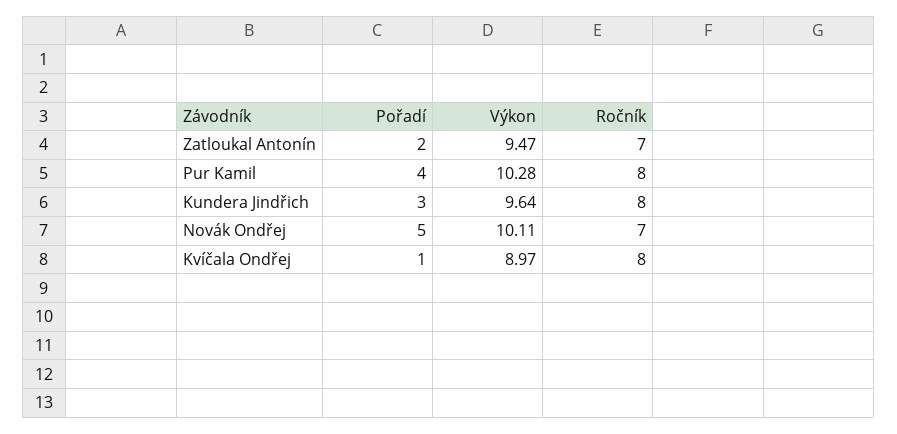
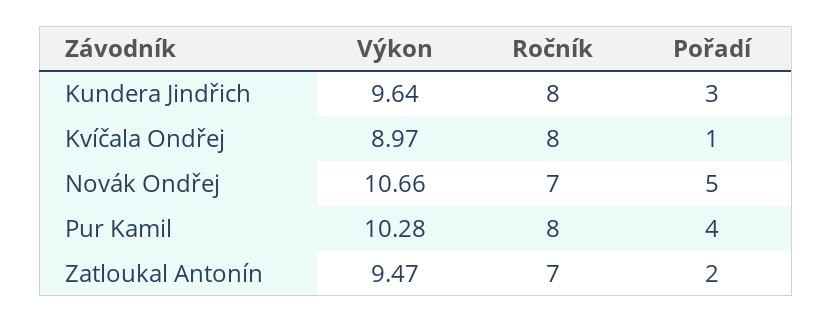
  {
    "Pořadí": {
      "Zatloukal Antonín": 2,
      "Pur Kamil": 4,
      "Kundera Jindřich": 3,
      "Novák Ondřej": 5,
      "Kvíčala Ondřej": 1
    },
    "Výkon": {
      "Zatloukal Antonín": 9.47,
      "Pur Kamil": 10.28,
      "Kundera Jindřich": 9.64,
-     "Novák Ondřej": 10.11,
+     "Novák Ondřej": 10.66,
      "Kvíčala Ondřej": 8.97
    },
    "Ročník": {
      "Zatloukal Antonín": 7,
      "Pur Kamil": 8,
      "Kundera Jindřich": 8,
      "Novák Ondřej": 7,
      "Kvíčala Ondřej": 8
    }
  }

